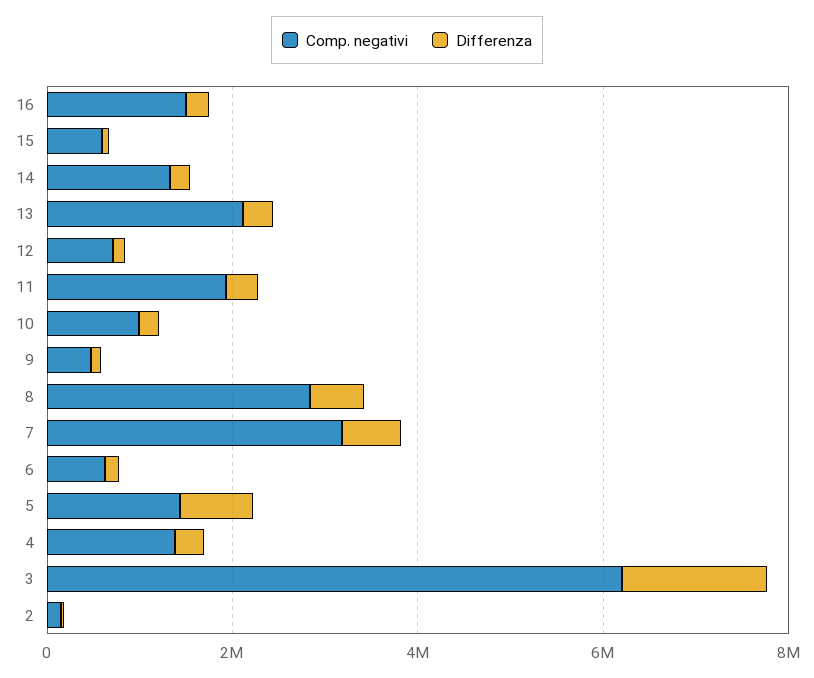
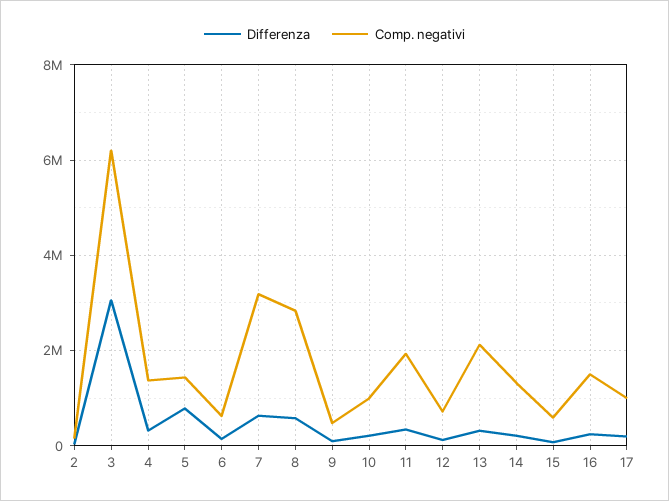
  {
    "Comp. negativi": {
      "16": 1600000,
      "15": 600000,
      "14": 1400000,
      "13": 2200000,
      "12": 800000,
      "11": 2000000,
      "10": 1000000,
      "9": 400000,
      "8": 2800000,
      "7": 3200000,
      "6": 600000,
      "5": 1400000,
      "4": 1400000,
      "3": 6200000,
-     "2": 200000
+     "2": 200000,
+     "17": 1000000
    },
    "Differenza": {
      "16": 200000,
      "15": 0,
      "14": 200000,
      "13": 400000,
      "12": 200000,
      "11": 400000,
      "10": 200000,
      "9": 0,
      "8": 600000,
      "7": 600000,
      "6": 200000,
      "5": 800000,
      "4": 400000,
-     "3": 1500000,
+     "3": 3000000,
-     "2": 0
+     "2": 0,
+     "17": 200000
    }
  }

